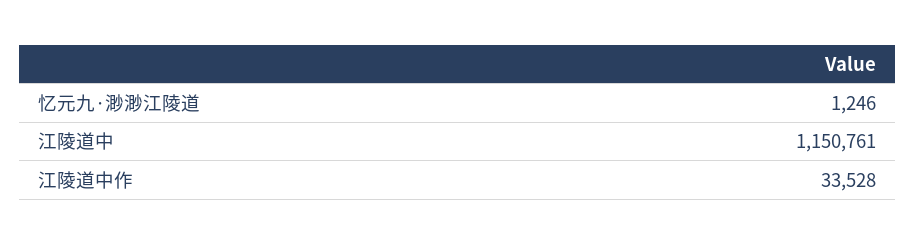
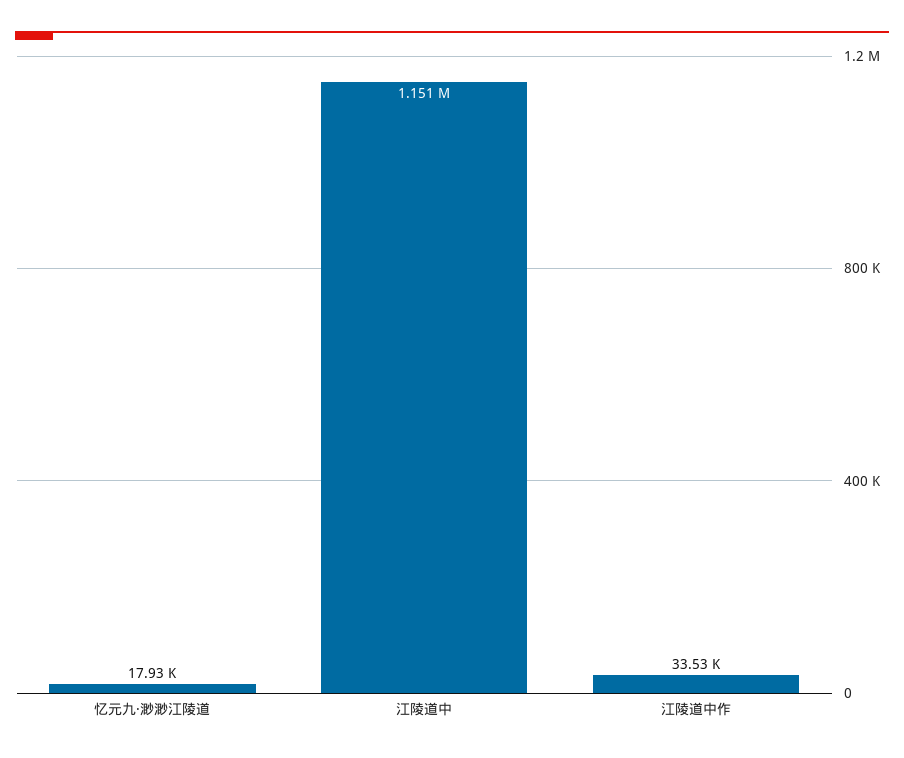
  {
-   "忆元九·渺渺江陵道": 1246,
+   "忆元九·渺渺江陵道": 17930,
    "江陵道中": 1150761,
    "江陵道中作": 33528
  }

